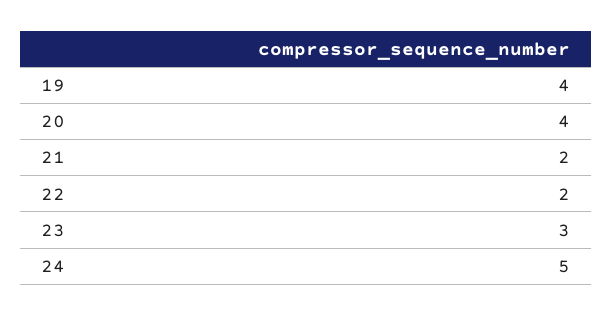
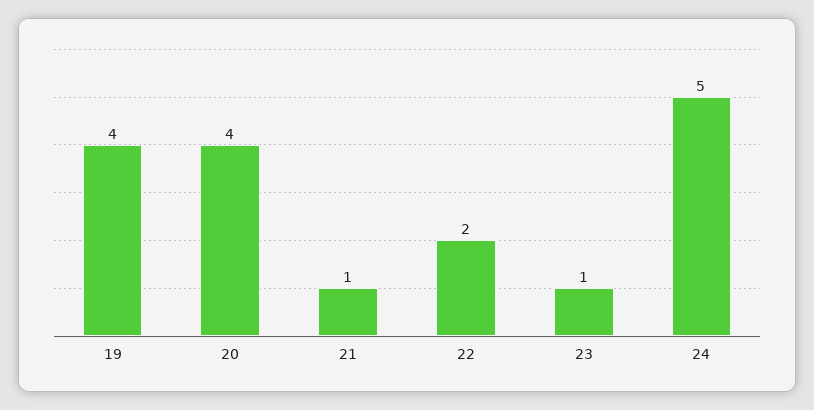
  {
    "19": 4,
    "20": 4,
-   "21": 2,
+   "21": 1,
    "22": 2,
-   "23": 3,
+   "23": 1,
    "24": 5
  }

